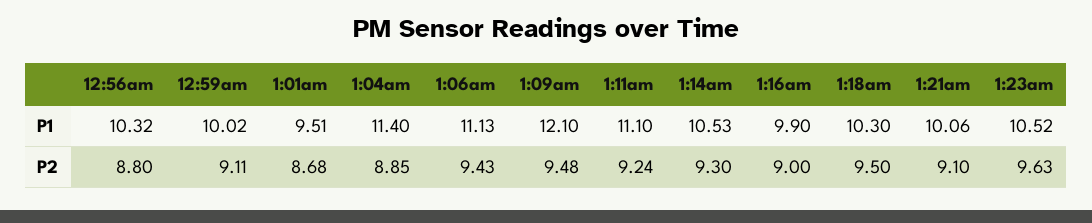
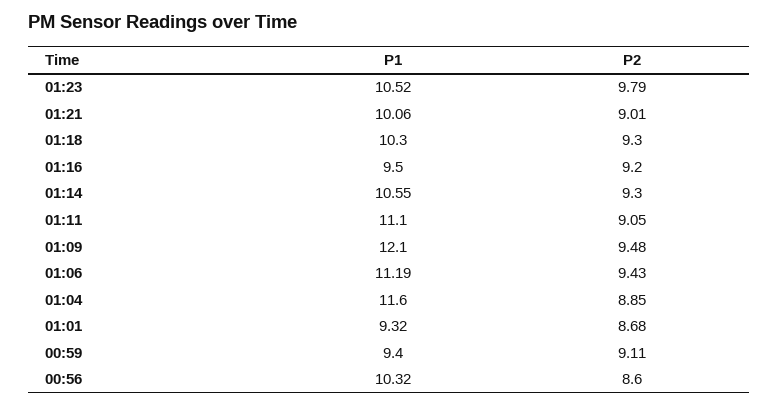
  {
    "12:56am": {
      "P1": 10.32,
-     "P2": 8.8
+     "P2": 8.6
    },
    "12:59am": {
-     "P1": 10.02,
+     "P1": 9.4,
      "P2": 9.11
    },
    "1:01am": {
-     "P1": 9.51,
+     "P1": 9.32,
      "P2": 8.68
    },
    "1:04am": {
-     "P1": 11.4,
+     "P1": 11.6,
      "P2": 8.85
    },
    "1:06am": {
-     "P1": 11.13,
+     "P1": 11.19,
      "P2": 9.43
    },
    "1:09am": {
      "P1": 12.1,
      "P2": 9.48
    },
    "1:11am": {
      "P1": 11.1,
-     "P2": 9.24
+     "P2": 9.05
    },
    "1:14am": {
-     "P1": 10.53,
+     "P1": 10.55,
      "P2": 9.3
    },
    "1:16am": {
-     "P1": 9.9,
+     "P1": 9.5,
-     "P2": 9
+     "P2": 9.2
    },
    "1:18am": {
      "P1": 10.3,
-     "P2": 9.5
+     "P2": 9.3
    },
    "1:21am": {
      "P1": 10.06,
-     "P2": 9.1
+     "P2": 9.01
    },
    "1:23am": {
      "P1": 10.52,
-     "P2": 9.63
+     "P2": 9.79
    }
  }

